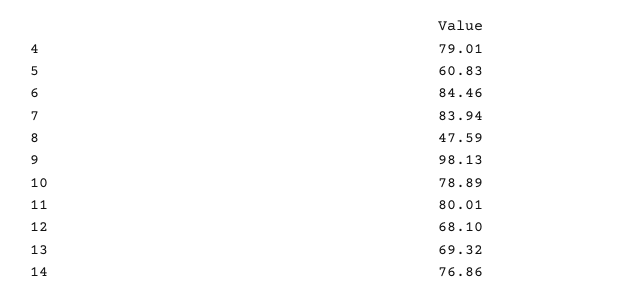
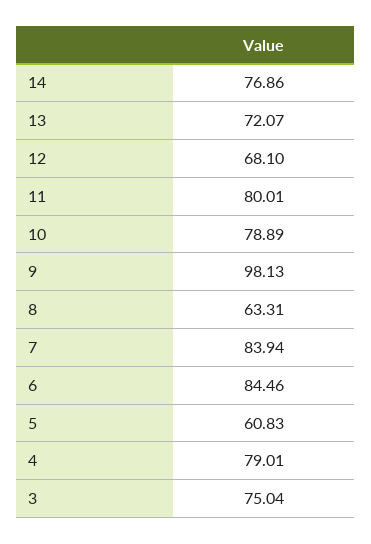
  {
    "4": 79.01,
    "5": 60.83,
    "6": 84.46,
    "7": 83.94,
-   "8": 47.59,
+   "8": 63.31,
    "9": 98.13,
    "10": 78.89,
    "11": 80.01,
    "12": 68.1,
-   "13": 69.32,
+   "13": 72.07,
-   "14": 76.86
+   "14": 76.86,
+   "3": 75.04
  }

